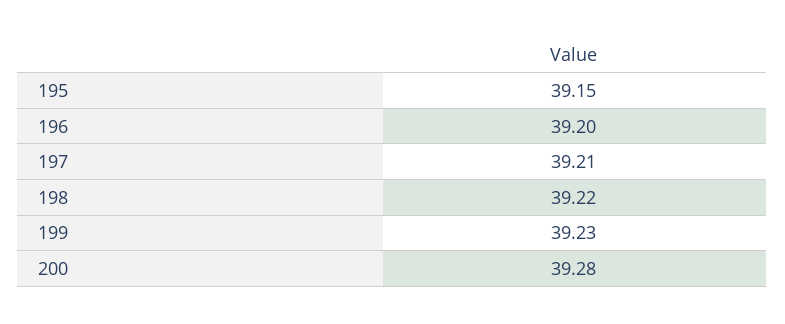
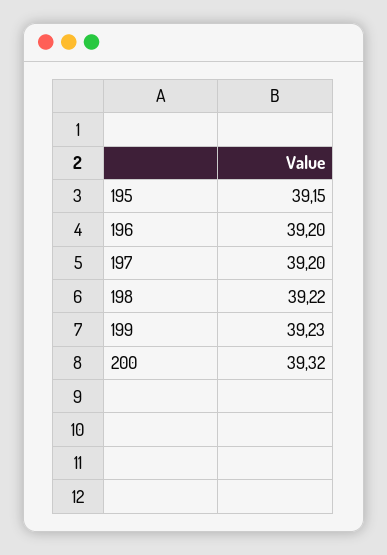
  {
    "195": 39.15,
    "196": 39.2,
-   "197": 39.21,
+   "197": 39.2,
    "198": 39.22,
    "199": 39.23,
-   "200": 39.28
+   "200": 39.32
  }

